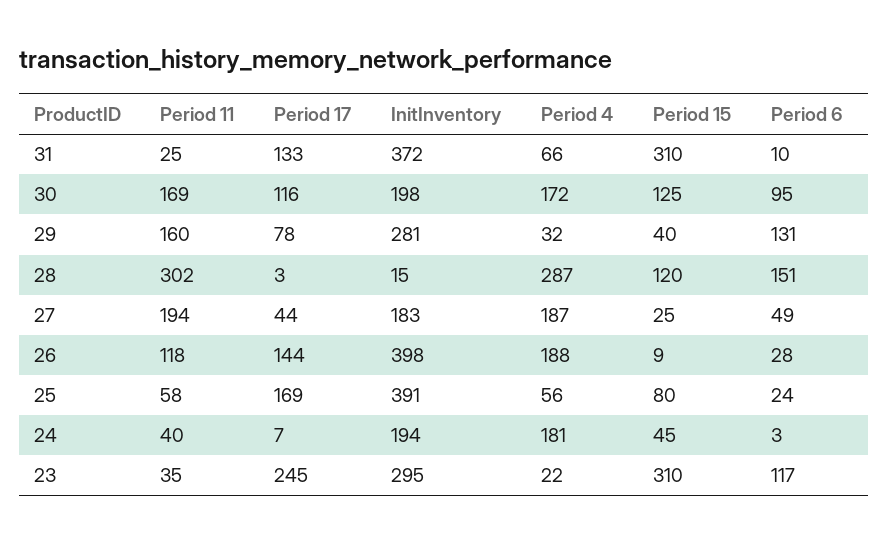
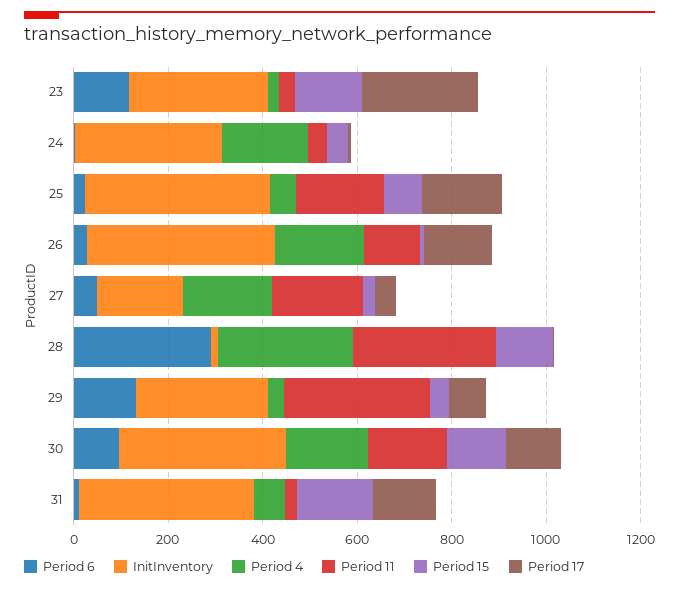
  {
    "Period 11": {
      "31": 25,
      "30": 169,
-     "29": 160,
+     "29": 300,
      "28": 302,
      "27": 194,
      "26": 118,
-     "25": 58,
+     "25": 200,
      "24": 40,
      "23": 35
    },
    "Period 17": {
      "31": 133,
      "30": 116,
      "29": 78,
      "28": 3,
      "27": 44,
      "26": 144,
      "25": 169,
      "24": 7,
      "23": 245
    },
    "InitInventory": {
      "31": 372,
-     "30": 198,
+     "30": 350,
      "29": 281,
      "28": 15,
      "27": 183,
      "26": 398,
      "25": 391,
-     "24": 194,
+     "24": 300,
      "23": 295
    },
    "Period 4": {
      "31": 66,
      "30": 172,
      "29": 32,
      "28": 287,
      "27": 187,
      "26": 188,
      "25": 56,
      "24": 181,
      "23": 22
    },
    "Period 15": {
-     "31": 310,
+     "31": 150,
      "30": 125,
      "29": 40,
      "28": 120,
      "27": 25,
      "26": 9,
      "25": 80,
      "24": 45,
-     "23": 310
+     "23": 150
    },
    "Period 6": {
      "31": 10,
      "30": 95,
      "29": 131,
-     "28": 151,
+     "28": 300,
      "27": 49,
      "26": 28,
      "25": 24,
      "24": 3,
      "23": 117
    }
  }

